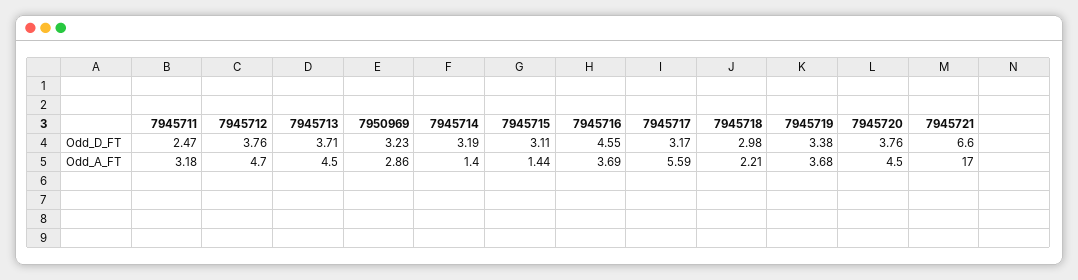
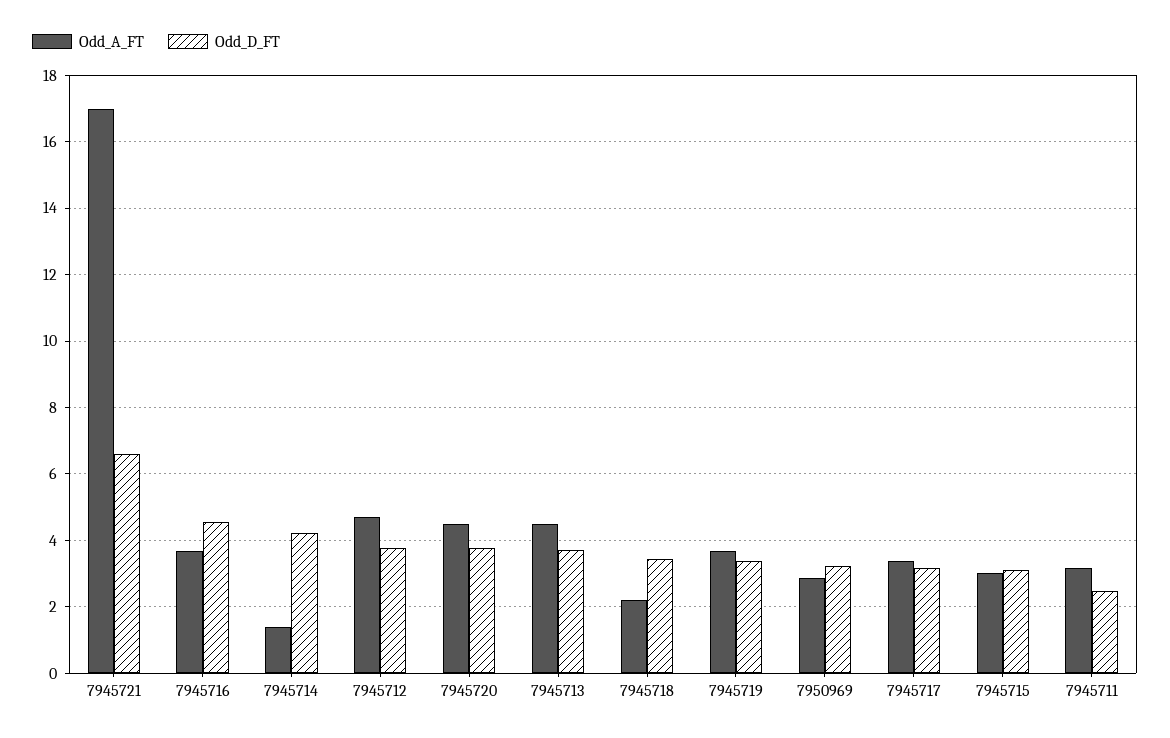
  {
    "Odd_D_FT": {
      "7945711": 2.47,
      "7945712": 3.76,
      "7945713": 3.71,
      "7950969": 3.23,
-     "7945714": 3.19,
+     "7945714": 4.2,
      "7945715": 3.11,
      "7945716": 4.55,
      "7945717": 3.17,
-     "7945718": 2.98,
+     "7945718": 3.4,
      "7945719": 3.38,
      "7945720": 3.76,
      "7945721": 6.6
    },
    "Odd_A_FT": {
      "7945711": 3.18,
      "7945712": 4.7,
      "7945713": 4.5,
      "7950969": 2.86,
      "7945714": 1.4,
-     "7945715": 1.44,
+     "7945715": 3,
      "7945716": 3.69,
-     "7945717": 5.59,
+     "7945717": 3.4,
      "7945718": 2.21,
      "7945719": 3.68,
      "7945720": 4.5,
      "7945721": 17
    }
  }

